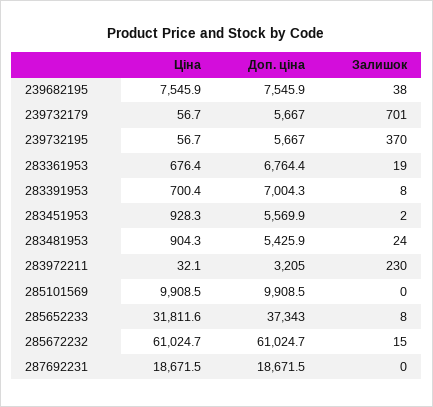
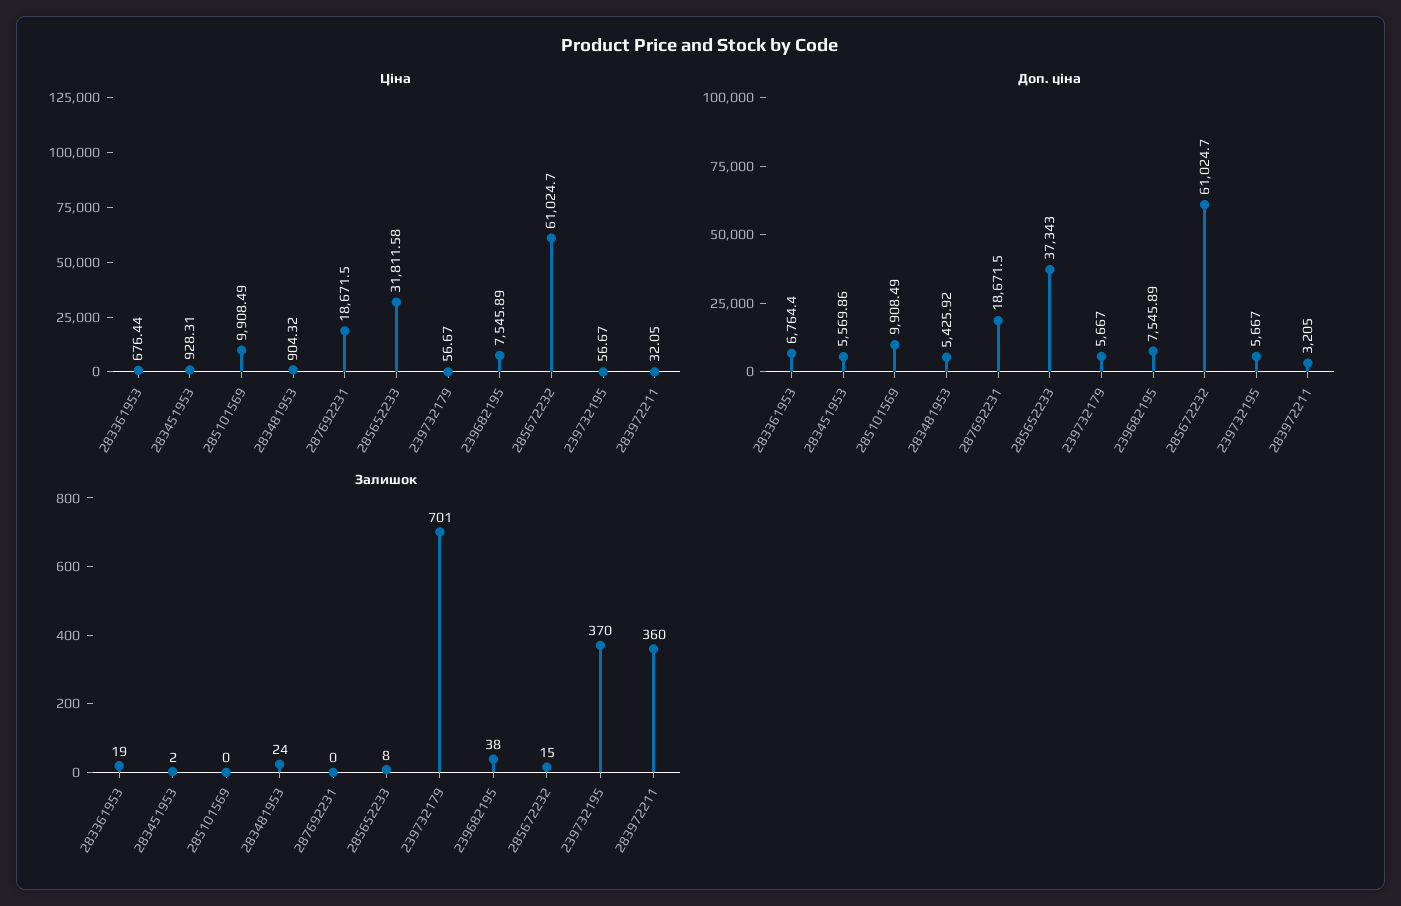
  {
    "Ціна": {
      "239682195": 7545.89,
      "239732179": 56.67,
      "239732195": 56.67,
      "283361953": 676.44,
-     "283391953": 700.4,
      "283451953": 928.31,
      "283481953": 904.32,
      "283972211": 32.05,
      "285101569": 9908.49,
      "285652233": 31811.58,
      "285672232": 61024.7,
      "287692231": 18671.5
    },
    "Доп. ціна": {
      "239682195": 7545.89,
      "239732179": 5667,
      "239732195": 5667,
      "283361953": 6764.4,
-     "283391953": 7004.3,
      "283451953": 5569.86,
      "283481953": 5425.92,
      "283972211": 3205,
      "285101569": 9908.49,
      "285652233": 37343,
      "285672232": 61024.7,
      "287692231": 18671.5
    },
    "Залишок": {
      "239682195": 38,
      "239732179": 701,
      "239732195": 370,
      "283361953": 19,
-     "283391953": 8,
      "283451953": 2,
      "283481953": 24,
-     "283972211": 230,
+     "283972211": 360,
      "285101569": 0,
      "285652233": 8,
      "285672232": 15,
      "287692231": 0
    }
  }

